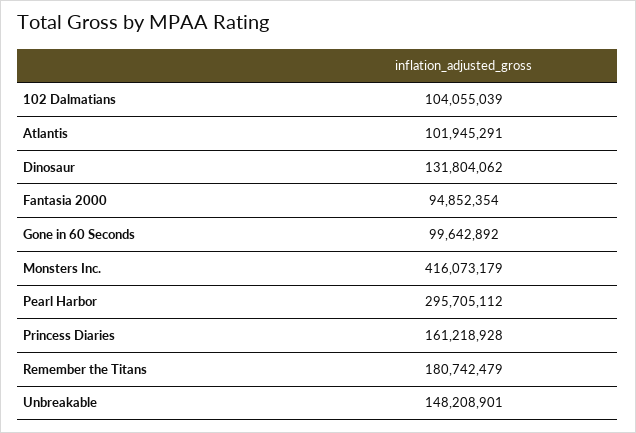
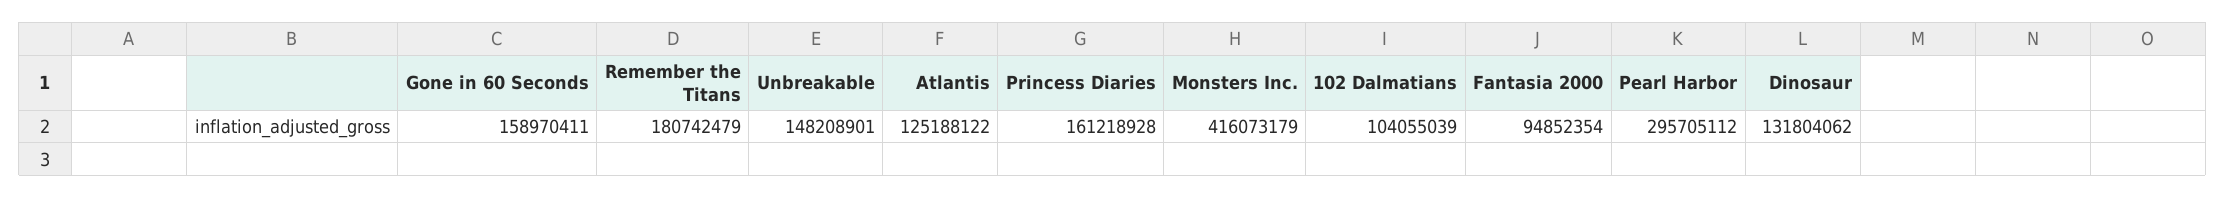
  {
    "102 Dalmatians": 104055039,
-   "Atlantis": 101945291,
+   "Atlantis": 125188122,
    "Dinosaur": 131804062,
    "Fantasia 2000": 94852354,
-   "Gone in 60 Seconds": 99642892,
+   "Gone in 60 Seconds": 158970411,
    "Monsters Inc.": 416073179,
    "Pearl Harbor": 295705112,
    "Princess Diaries": 161218928,
    "Remember the Titans": 180742479,
    "Unbreakable": 148208901
  }

